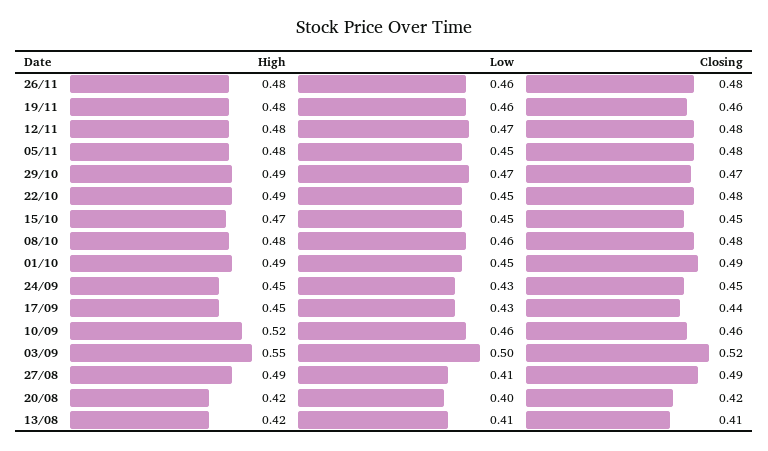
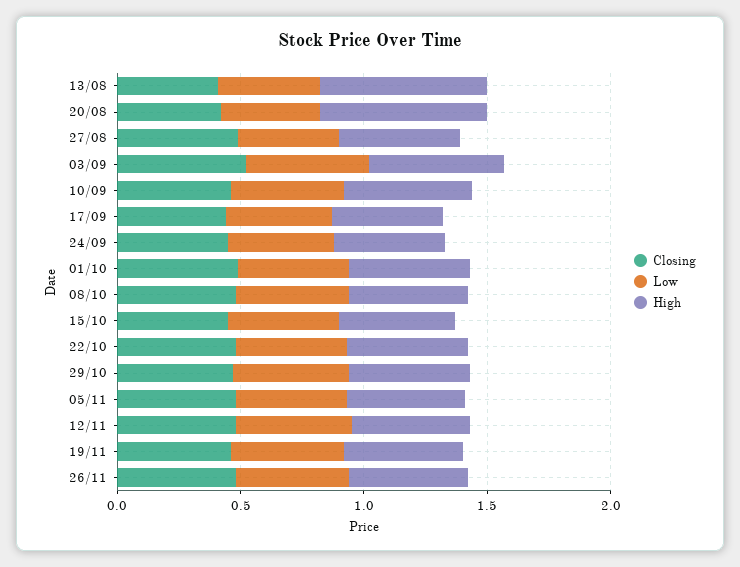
  {
    "High": {
      "26/11": 0.48,
      "19/11": 0.48,
      "12/11": 0.48,
      "05/11": 0.48,
      "29/10": 0.49,
      "22/10": 0.49,
      "15/10": 0.47,
      "08/10": 0.48,
      "01/10": 0.49,
      "24/09": 0.45,
      "17/09": 0.45,
      "10/09": 0.52,
      "03/09": 0.55,
      "27/08": 0.49,
-     "20/08": 0.42,
+     "20/08": 0.7,
-     "13/08": 0.42
+     "13/08": 0.7
    },
    "Low": {
      "26/11": 0.46,
      "19/11": 0.46,
      "12/11": 0.47,
      "05/11": 0.45,
      "29/10": 0.47,
      "22/10": 0.45,
      "15/10": 0.45,
      "08/10": 0.46,
      "01/10": 0.45,
      "24/09": 0.43,
      "17/09": 0.43,
      "10/09": 0.46,
      "03/09": 0.5,
      "27/08": 0.41,
      "20/08": 0.4,
      "13/08": 0.41
    },
    "Closing": {
      "26/11": 0.48,
      "19/11": 0.46,
      "12/11": 0.48,
      "05/11": 0.48,
      "29/10": 0.47,
      "22/10": 0.48,
      "15/10": 0.45,
      "08/10": 0.48,
      "01/10": 0.49,
      "24/09": 0.45,
      "17/09": 0.44,
      "10/09": 0.46,
      "03/09": 0.52,
      "27/08": 0.49,
      "20/08": 0.42,
      "13/08": 0.41
    }
  }

